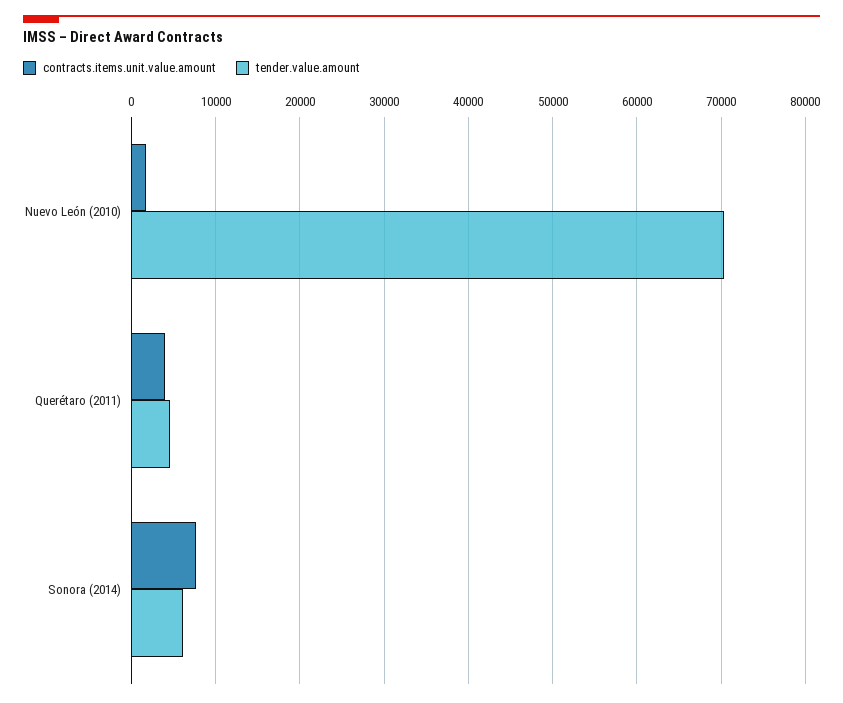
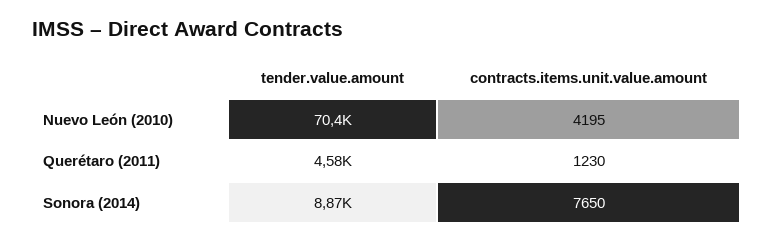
  {
    "contracts.items.unit.value.amount": {
-     "Nuevo León (2010)": 2000,
+     "Nuevo León (2010)": 4195,
-     "Querétaro (2011)": 4000,
+     "Querétaro (2011)": 1230,
      "Sonora (2014)": 7650
    },
    "tender.value.amount": {
      "Nuevo León (2010)": 70400,
      "Querétaro (2011)": 4580,
-     "Sonora (2014)": 6000
+     "Sonora (2014)": 8870
    }
  }

